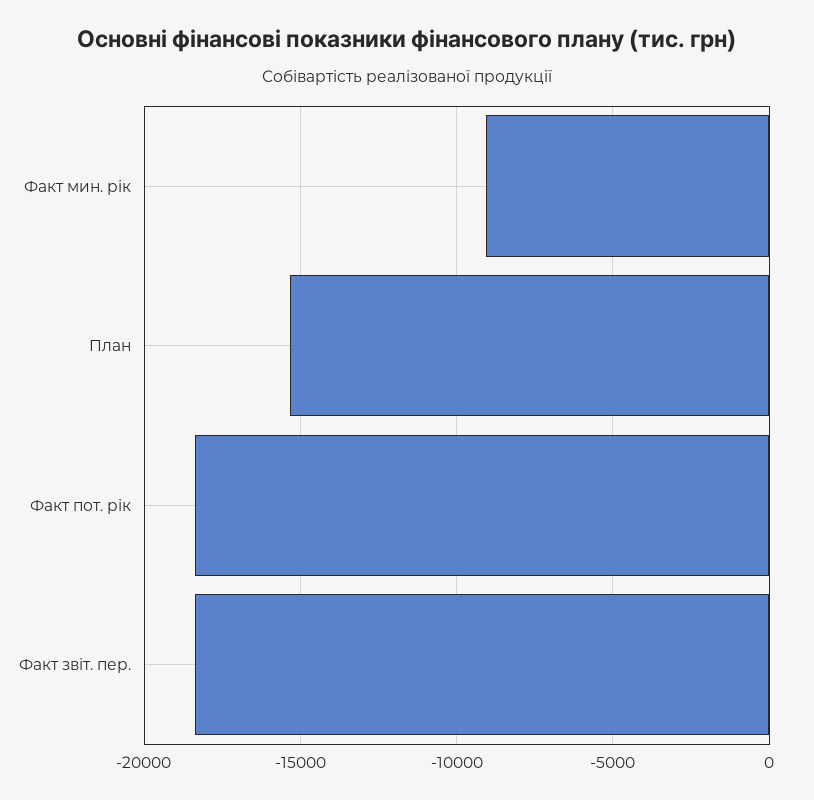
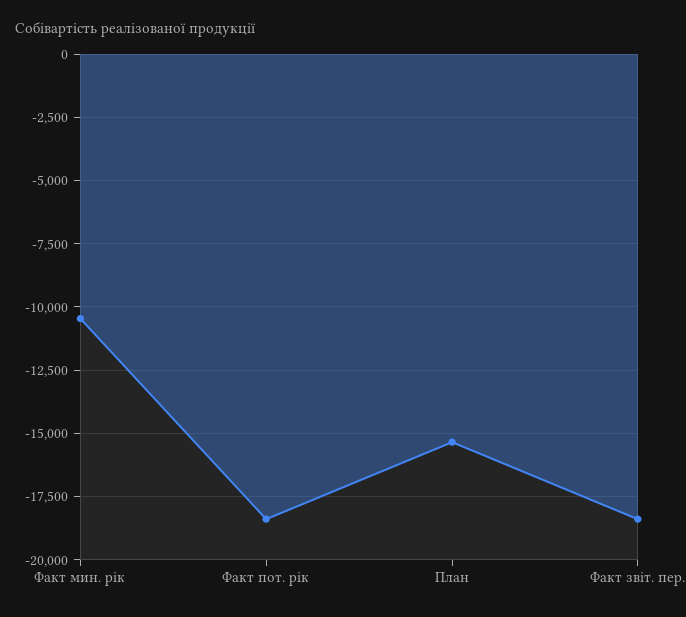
  {
-   "Факт мин. рік": -9000,
+   "Факт мин. рік": -10500,
    "План": -15250,
    "Факт пот. рік": -18500,
    "Факт звіт. пер.": -18500
  }

